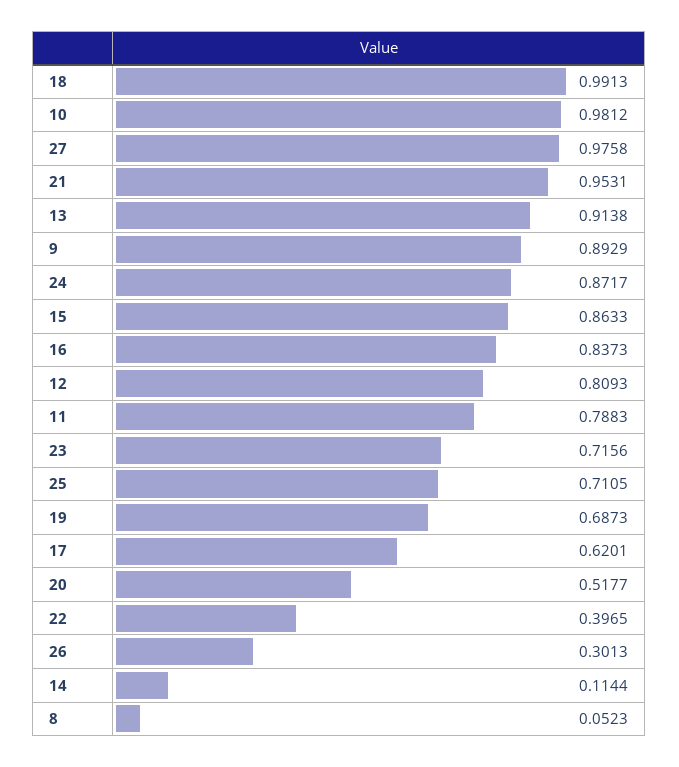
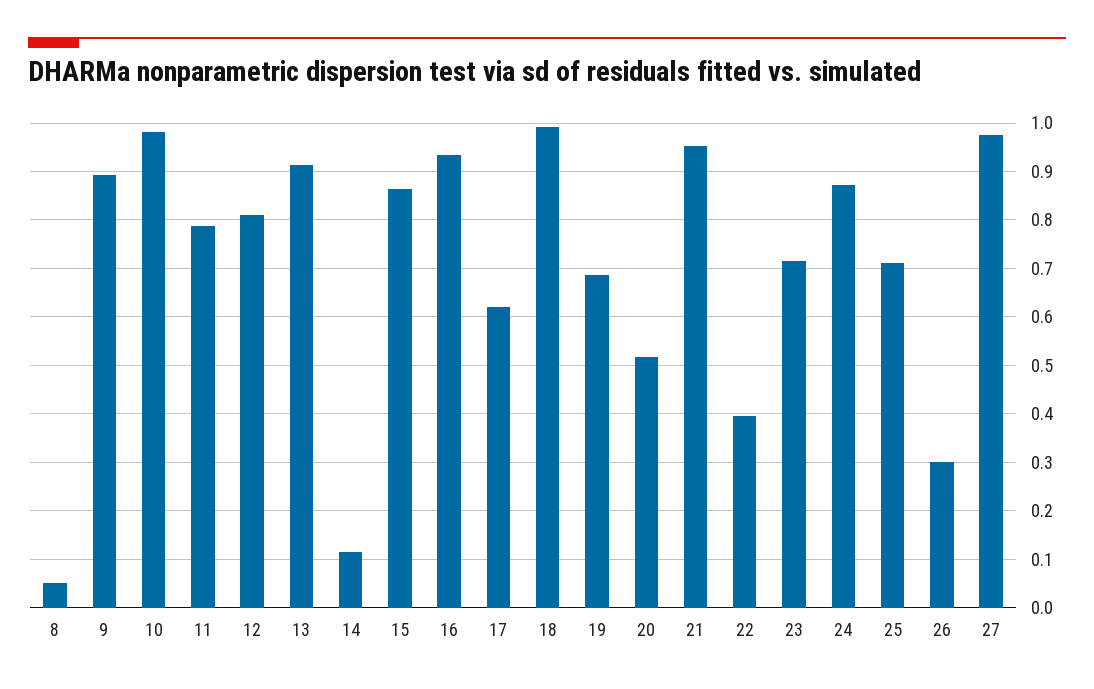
  {
    "18": 0.9913,
    "10": 0.9812,
    "27": 0.9758,
    "21": 0.9531,
    "13": 0.9138,
    "9": 0.8929,
    "24": 0.8717,
    "15": 0.8633,
-   "16": 0.8373,
+   "16": 0.94,
    "12": 0.8093,
    "11": 0.7883,
    "23": 0.7156,
    "25": 0.7105,
    "19": 0.6873,
    "17": 0.6201,
    "20": 0.5177,
    "22": 0.3965,
    "26": 0.3013,
    "14": 0.1144,
    "8": 0.0523
  }

